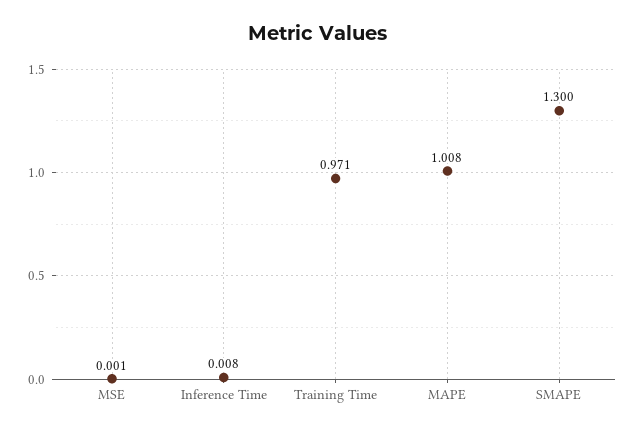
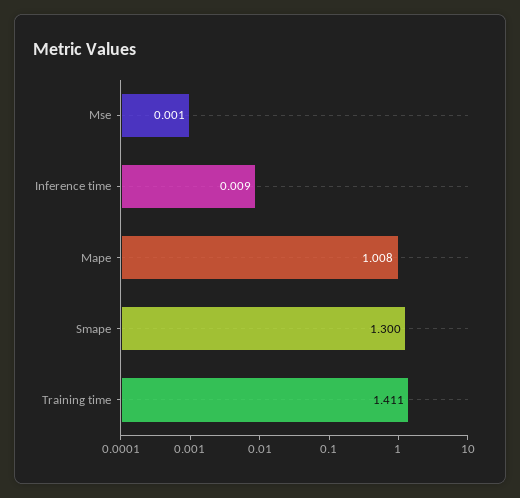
  {
    "MSE": 0.001,
-   "Inference Time": 0.008,
+   "Inference Time": 0.009,
-   "Training Time": 0.971,
+   "Training Time": 1.411,
    "MAPE": 1.008,
    "SMAPE": 1.3
  }

